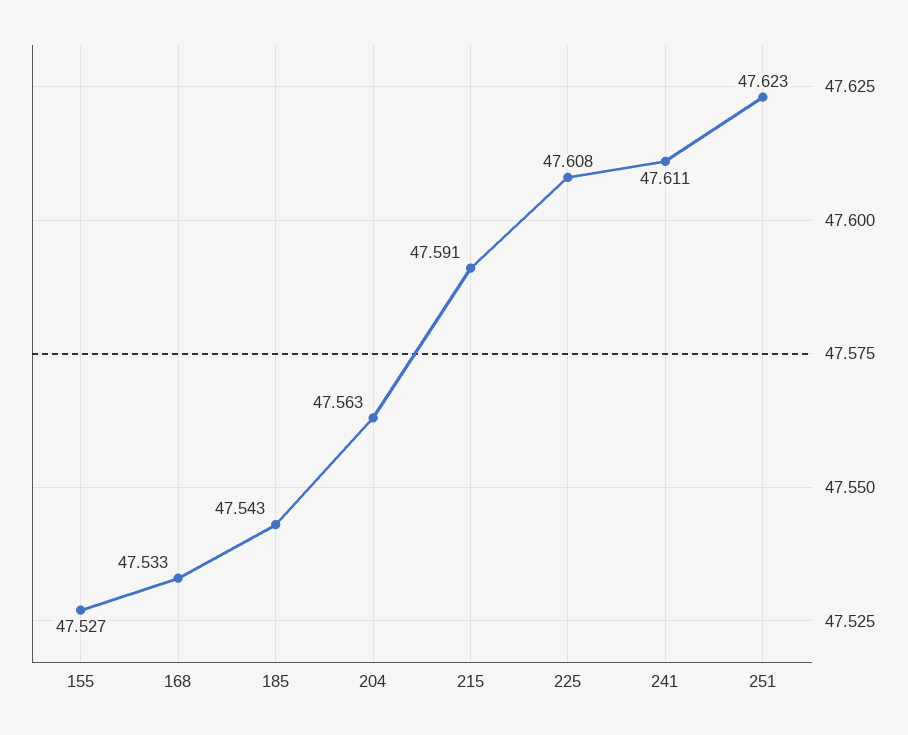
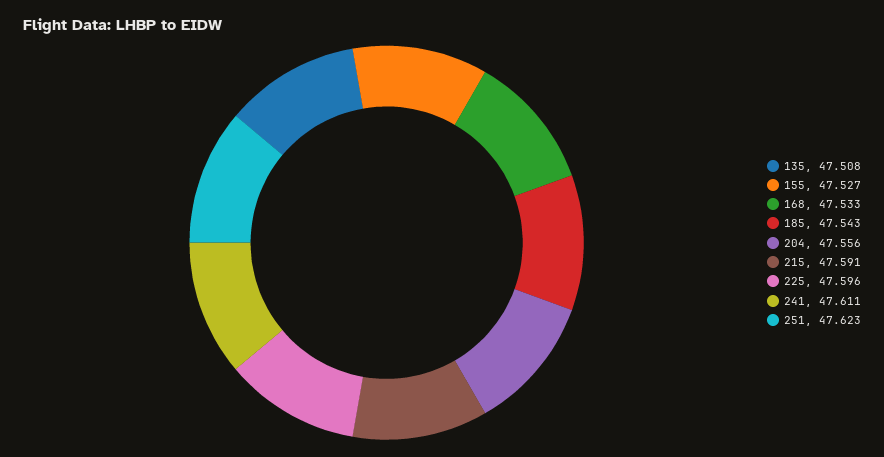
  {
    "155": 47.527,
    "168": 47.533,
    "185": 47.543,
-   "204": 47.563,
+   "204": 47.556,
    "215": 47.591,
-   "225": 47.608,
+   "225": 47.596,
    "241": 47.611,
-   "251": 47.623
+   "251": 47.623,
+   "135": 47.508
  }

